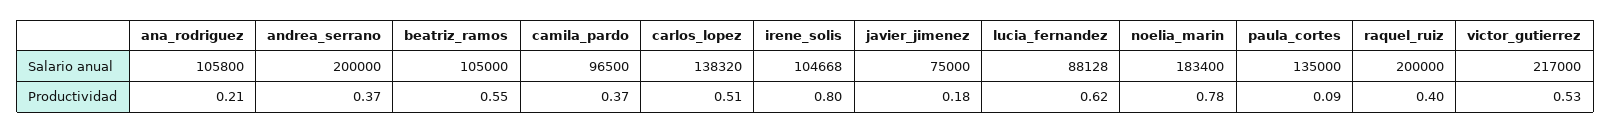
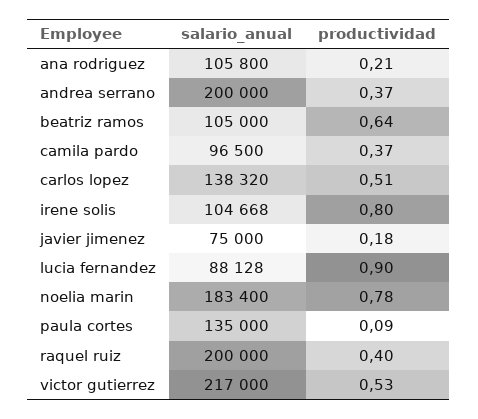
  {
    "ana_rodriguez": {
      "Salario anual": 105800,
      "Productividad": 0.21
    },
    "andrea_serrano": {
      "Salario anual": 200000,
      "Productividad": 0.37
    },
    "beatriz_ramos": {
      "Salario anual": 105000,
-     "Productividad": 0.55
+     "Productividad": 0.64
    },
    "camila_pardo": {
      "Salario anual": 96500,
      "Productividad": 0.37
    },
    "carlos_lopez": {
      "Salario anual": 138320,
      "Productividad": 0.51
    },
    "irene_solis": {
      "Salario anual": 104668,
      "Productividad": 0.8
    },
    "javier_jimenez": {
      "Salario anual": 75000,
      "Productividad": 0.18
    },
    "lucia_fernandez": {
      "Salario anual": 88128,
-     "Productividad": 0.62
+     "Productividad": 0.9
    },
    "noelia_marin": {
      "Salario anual": 183400,
      "Productividad": 0.78
    },
    "paula_cortes": {
      "Salario anual": 135000,
      "Productividad": 0.09
    },
    "raquel_ruiz": {
      "Salario anual": 200000,
      "Productividad": 0.4
    },
    "victor_gutierrez": {
      "Salario anual": 217000,
      "Productividad": 0.53
    }
  }

